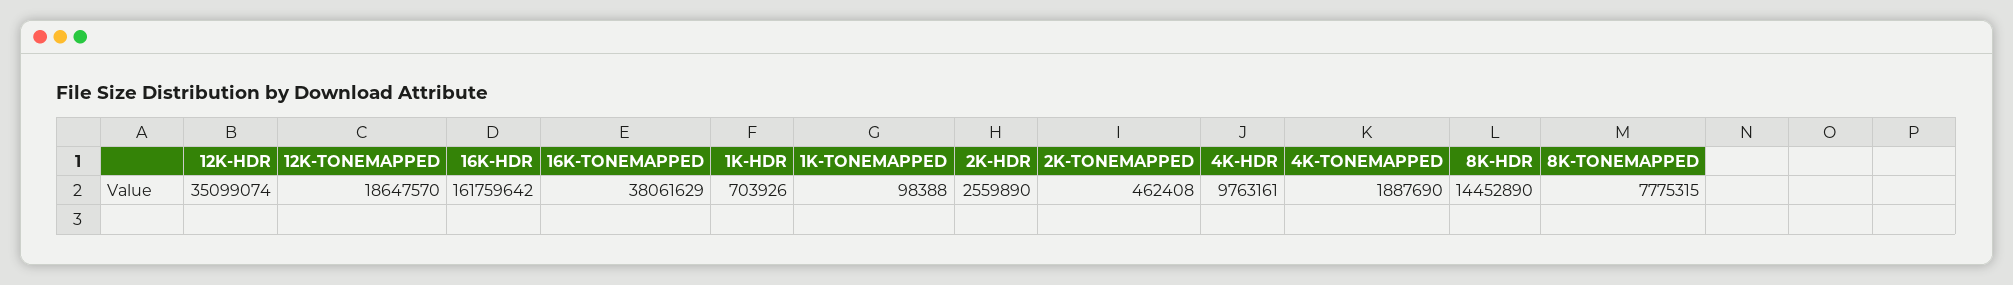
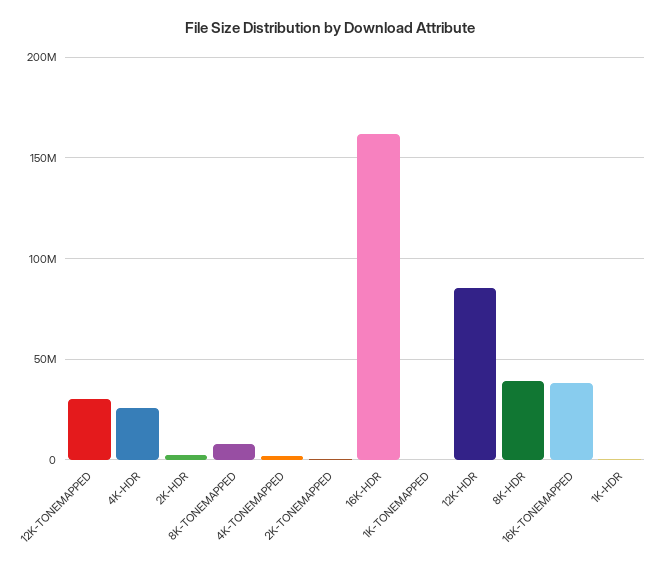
  {
-   "12K-HDR": 35099074,
+   "12K-HDR": 85000000,
-   "12K-TONEMAPPED": 18647570,
+   "12K-TONEMAPPED": 30000000,
    "16K-HDR": 161759642,
    "16K-TONEMAPPED": 38061629,
    "1K-HDR": 703926,
    "1K-TONEMAPPED": 98388,
    "2K-HDR": 2559890,
    "2K-TONEMAPPED": 462408,
-   "4K-HDR": 9763161,
+   "4K-HDR": 25000000,
    "4K-TONEMAPPED": 1887690,
-   "8K-HDR": 14452890,
+   "8K-HDR": 40000000,
    "8K-TONEMAPPED": 7775315
  }

